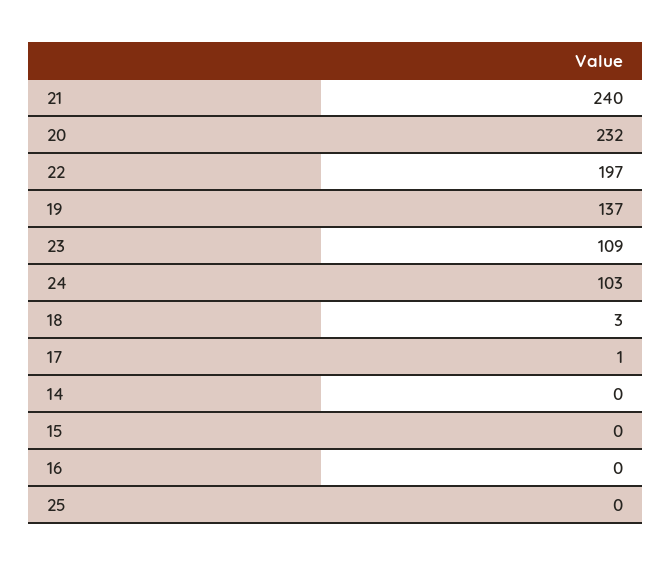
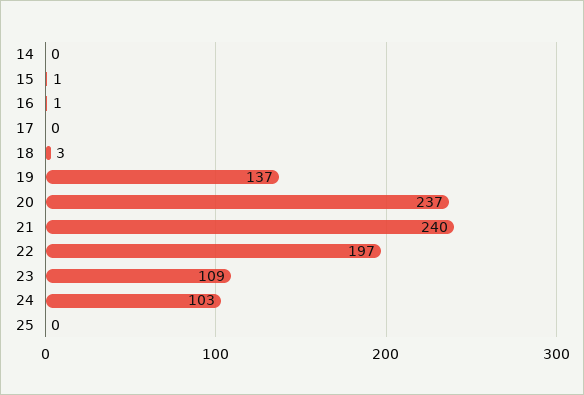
  {
    "21": 240,
-   "20": 232,
+   "20": 237,
    "22": 197,
    "19": 137,
    "23": 109,
    "24": 103,
    "18": 3,
-   "17": 1,
+   "17": 0,
    "14": 0,
-   "15": 0,
+   "15": 1,
-   "16": 0,
+   "16": 1,
    "25": 0
  }

